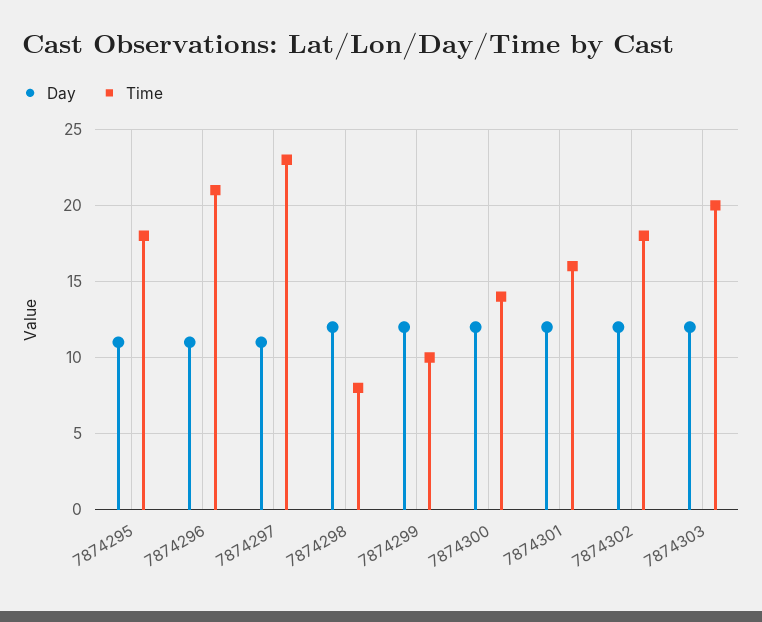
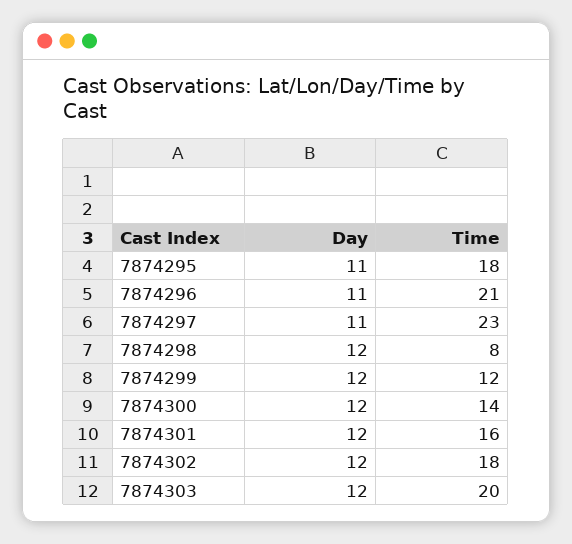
  {
    "Day": {
      "7874295": 11,
      "7874296": 11,
      "7874297": 11,
      "7874298": 12,
      "7874299": 12,
      "7874300": 12,
      "7874301": 12,
      "7874302": 12,
      "7874303": 12
    },
    "Time": {
      "7874295": 18,
      "7874296": 21,
      "7874297": 23,
      "7874298": 8,
-     "7874299": 10,
+     "7874299": 12,
      "7874300": 14,
      "7874301": 16,
      "7874302": 18,
      "7874303": 20
    }
  }

